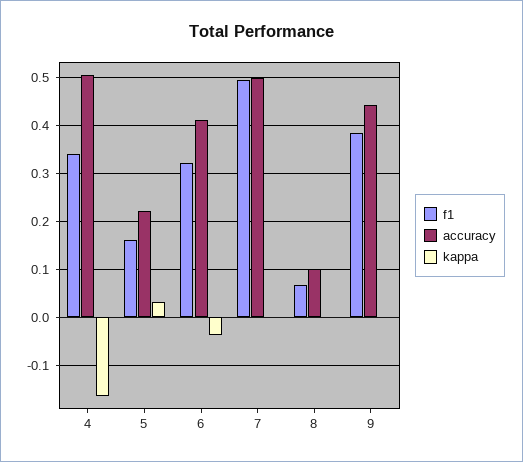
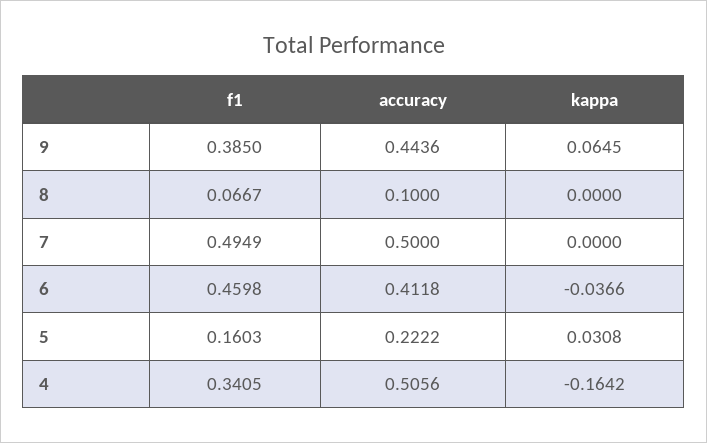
  {
    "f1": {
      "4": 0.3405,
      "5": 0.1603,
-     "6": 0.32,
+     "6": 0.4598,
      "7": 0.4949,
      "8": 0.0667,
      "9": 0.385
    },
    "accuracy": {
      "4": 0.5056,
      "5": 0.2222,
      "6": 0.4118,
      "7": 0.5,
      "8": 0.1,
      "9": 0.4436
    },
    "kappa": {
      "4": -0.1642,
      "5": 0.0308,
      "6": -0.0366,
      "7": 0,
      "8": 0,
-     "9": 0
+     "9": 0.0645
    }
  }

